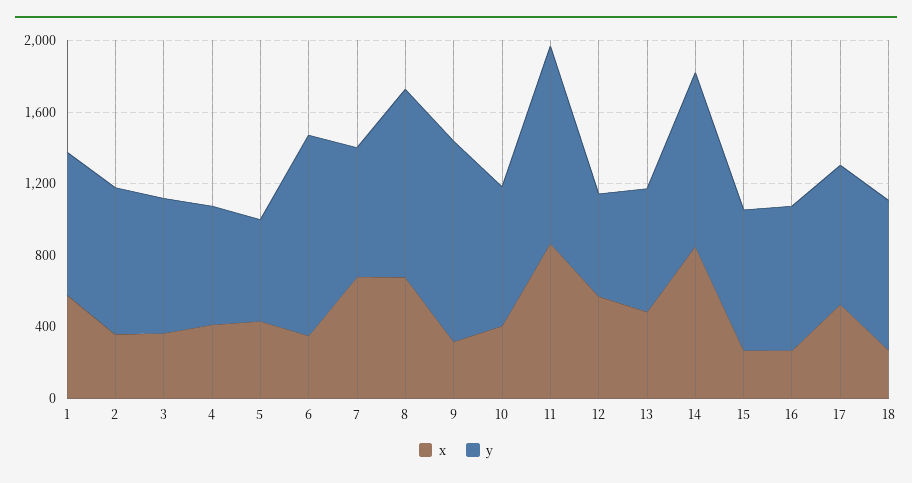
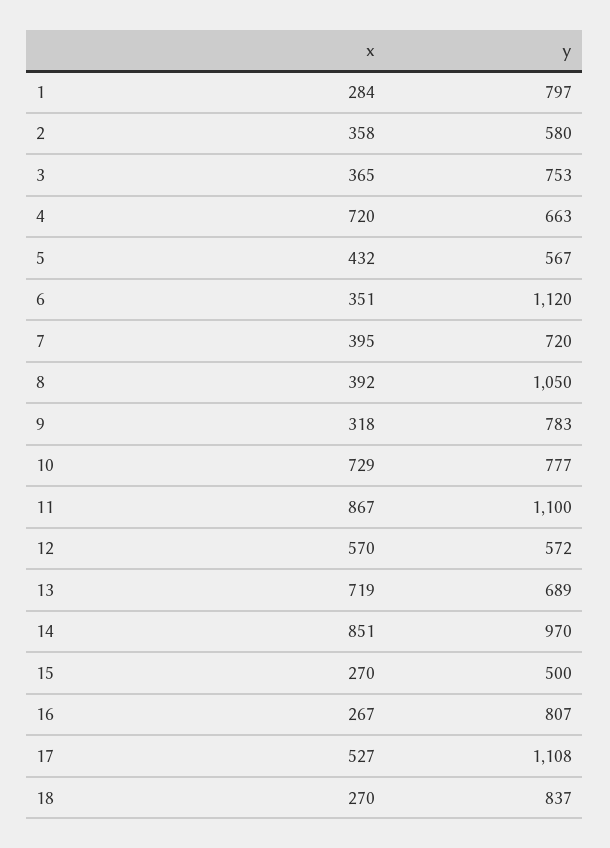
  {
    "x": {
-     "1": 600,
+     "1": 284,
      "2": 358,
      "3": 365,
-     "4": 400,
+     "4": 720,
      "5": 432,
      "6": 351,
-     "7": 700,
+     "7": 395,
-     "8": 700,
+     "8": 392,
      "9": 318,
-     "10": 400,
+     "10": 729,
      "11": 867,
      "12": 570,
-     "13": 500,
+     "13": 719,
      "14": 851,
      "15": 270,
      "16": 267,
      "17": 527,
      "18": 270
    },
    "y": {
      "1": 797,
-     "2": 800,
+     "2": 580,
      "3": 753,
      "4": 663,
      "5": 567,
      "6": 1120,
      "7": 720,
      "8": 1050,
-     "9": 1100,
+     "9": 783,
      "10": 777,
      "11": 1100,
      "12": 572,
      "13": 689,
      "14": 970,
-     "15": 800,
+     "15": 500,
      "16": 807,
-     "17": 800,
+     "17": 1108,
      "18": 837
    }
  }

